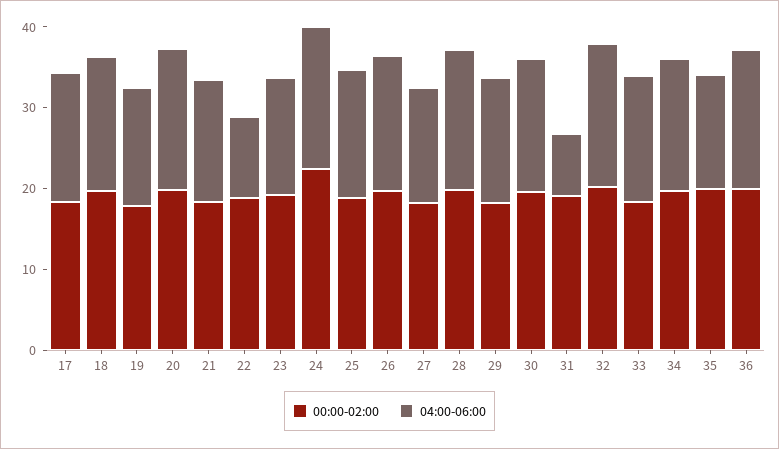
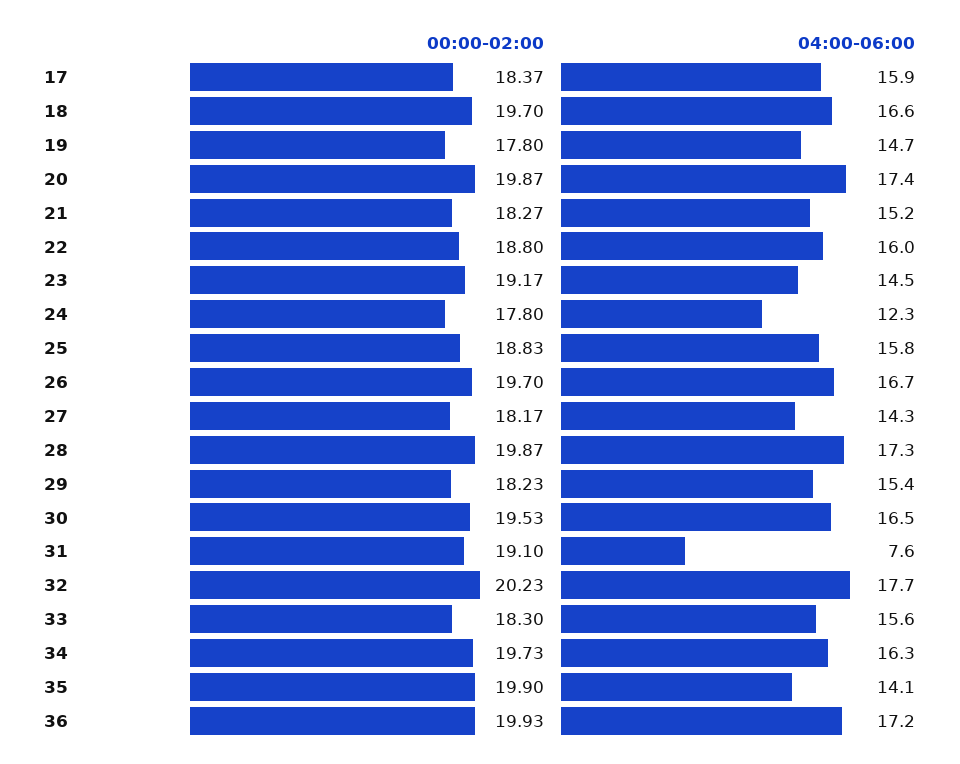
  {
    "00:00-02:00": {
      "17": 18.37,
      "18": 19.7,
      "19": 17.8,
      "20": 19.87,
      "21": 18.27,
      "22": 18.8,
      "23": 19.17,
-     "24": 22,
+     "24": 17.8,
      "25": 18.83,
      "26": 19.7,
      "27": 18.17,
      "28": 19.87,
      "29": 18.23,
      "30": 19.53,
      "31": 19.1,
      "32": 20.23,
      "33": 18.3,
      "34": 19.73,
      "35": 19.9,
      "36": 19.93
    },
    "04:00-06:00": {
      "17": 15.9,
      "18": 16.6,
      "19": 14.7,
      "20": 17.4,
      "21": 15.2,
-     "22": 10,
+     "22": 16,
      "23": 14.5,
-     "24": 18,
+     "24": 12.3,
      "25": 15.8,
      "26": 16.7,
      "27": 14.3,
      "28": 17.3,
      "29": 15.4,
      "30": 16.5,
      "31": 7.6,
      "32": 17.7,
      "33": 15.6,
      "34": 16.3,
      "35": 14.1,
      "36": 17.2
    }
  }

